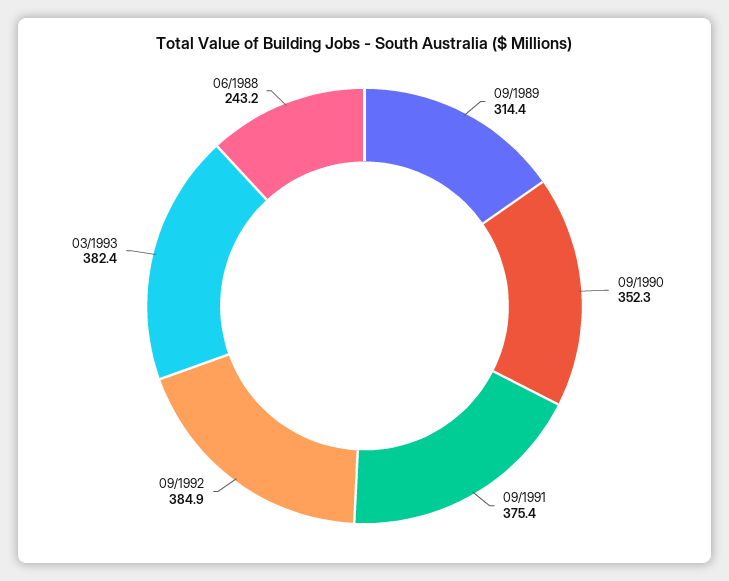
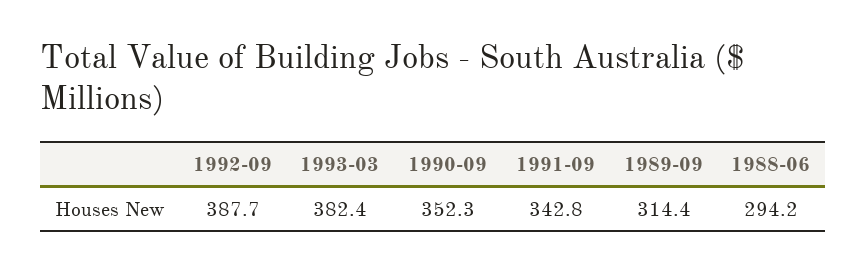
  {
    "09/1989": 314.4,
    "09/1990": 352.3,
-   "09/1991": 375.4,
+   "09/1991": 342.8,
-   "09/1992": 384.9,
+   "09/1992": 387.7,
    "03/1993": 382.4,
-   "06/1988": 243.2
+   "06/1988": 294.2
  }

